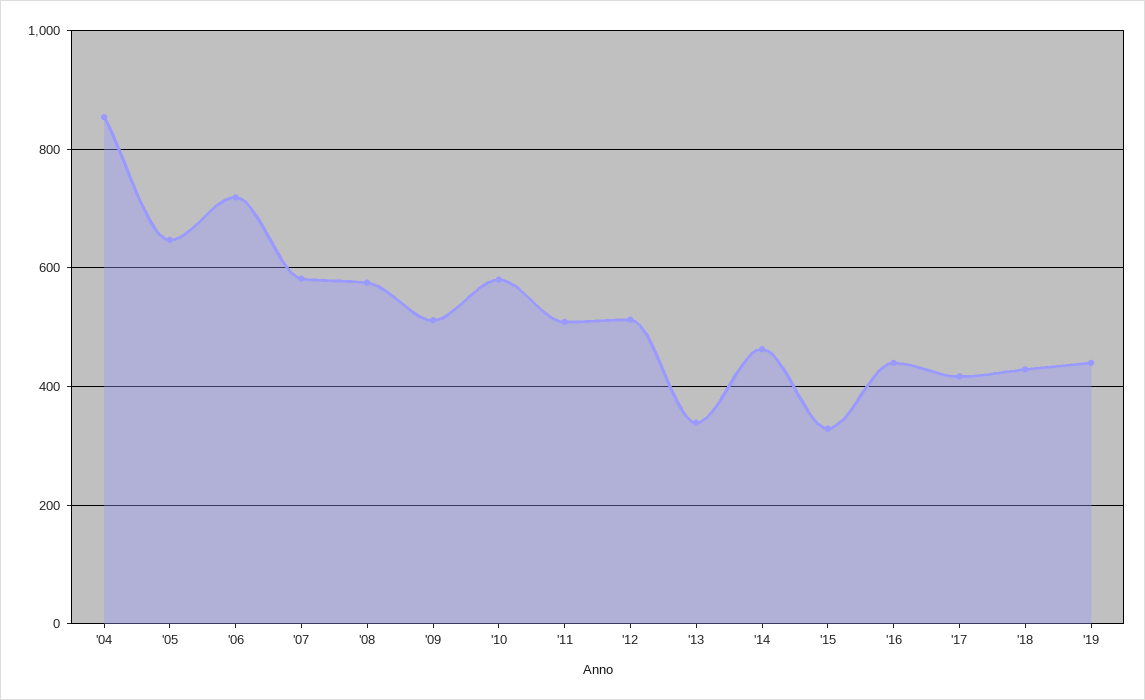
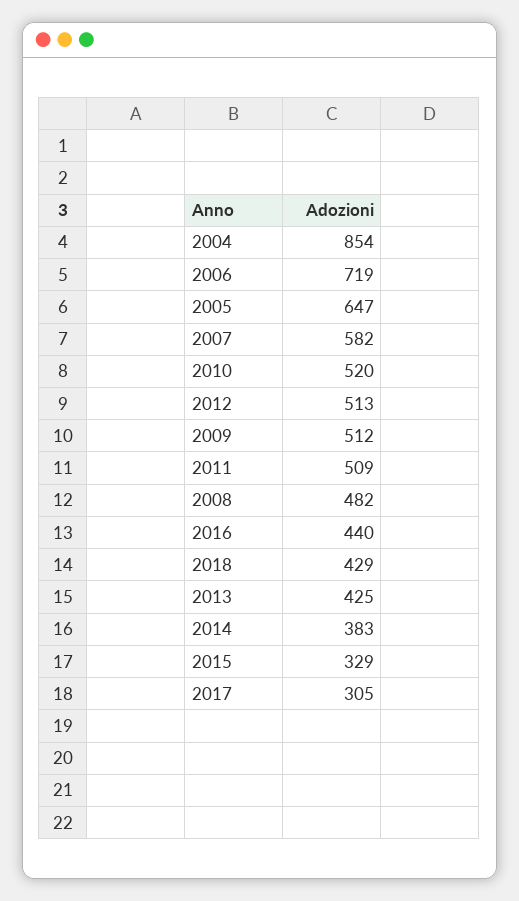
  {
    "'04": 854,
    "'05": 647,
    "'06": 719,
    "'07": 582,
-   "'08": 580,
+   "'08": 482,
    "'09": 512,
-   "'10": 580,
+   "'10": 520,
    "'11": 509,
    "'12": 513,
-   "'13": 340,
+   "'13": 425,
-   "'14": 460,
+   "'14": 383,
    "'15": 329,
    "'16": 440,
-   "'17": 420,
+   "'17": 305,
-   "'18": 429,
+   "'18": 429
-   "'19": 440
  }

